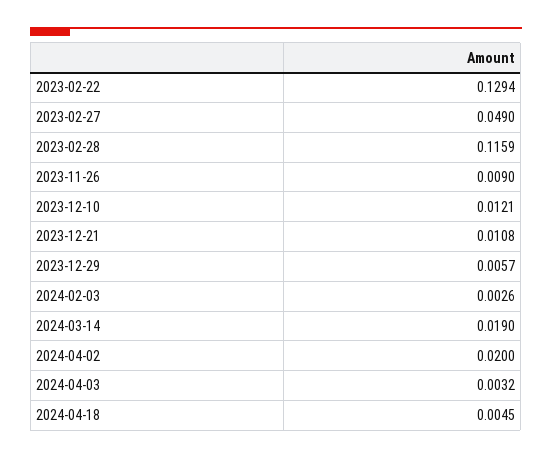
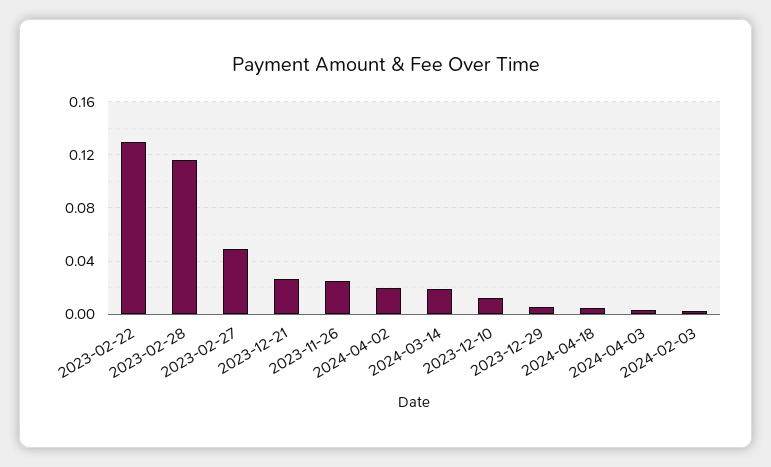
  {
    "2023-02-22": 0.1294,
    "2023-02-27": 0.049,
    "2023-02-28": 0.1159,
-   "2023-11-26": 0.009,
+   "2023-11-26": 0.025,
    "2023-12-10": 0.0121,
-   "2023-12-21": 0.0108,
+   "2023-12-21": 0.025,
    "2023-12-29": 0.0057,
    "2024-02-03": 0.0026,
    "2024-03-14": 0.019,
    "2024-04-02": 0.02,
    "2024-04-03": 0.0032,
    "2024-04-18": 0.0045
  }

